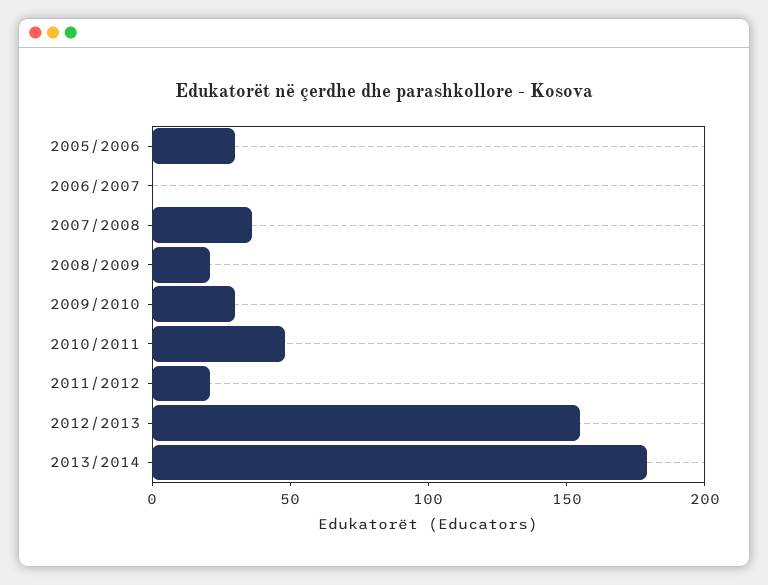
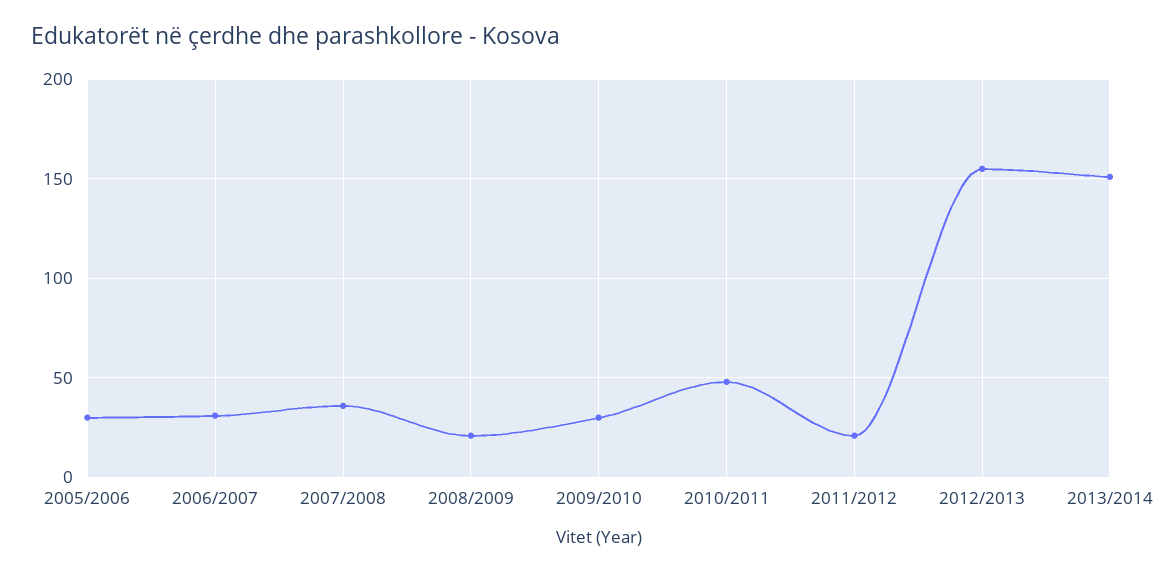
  {
    "2005/2006": 30,
-   "2006/2007": 0,
+   "2006/2007": 30,
    "2007/2008": 35,
    "2008/2009": 20,
    "2009/2010": 30,
    "2010/2011": 50,
    "2011/2012": 20,
    "2012/2013": 155,
-   "2013/2014": 180
+   "2013/2014": 150
  }

